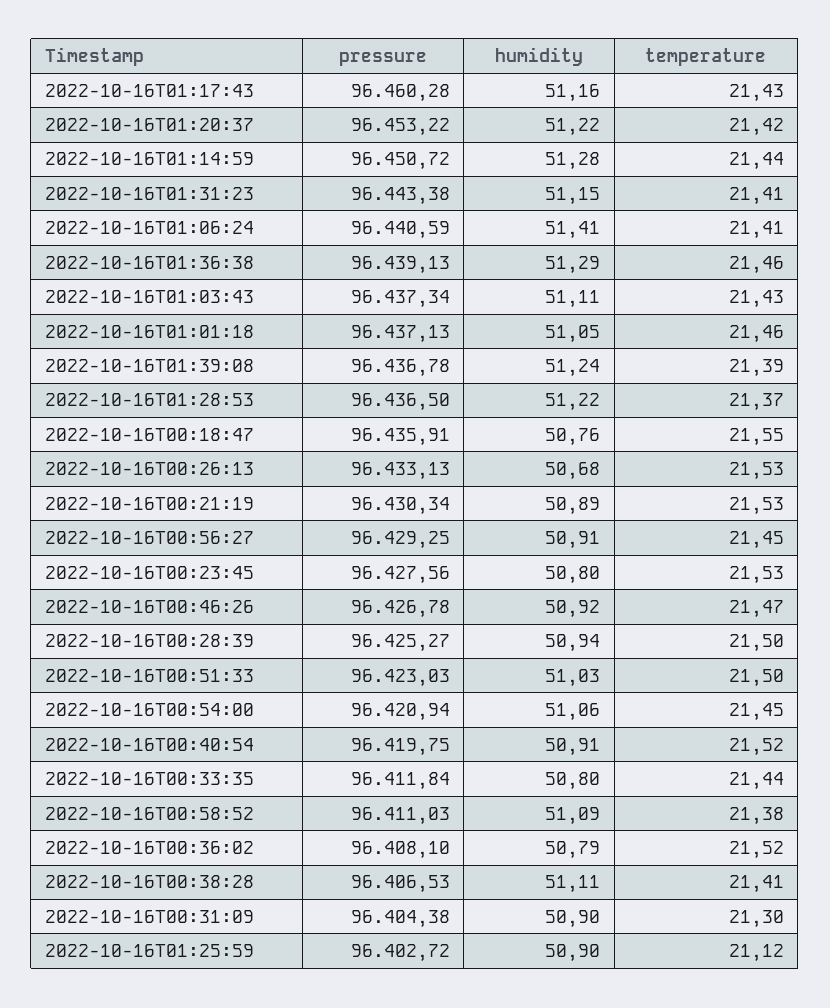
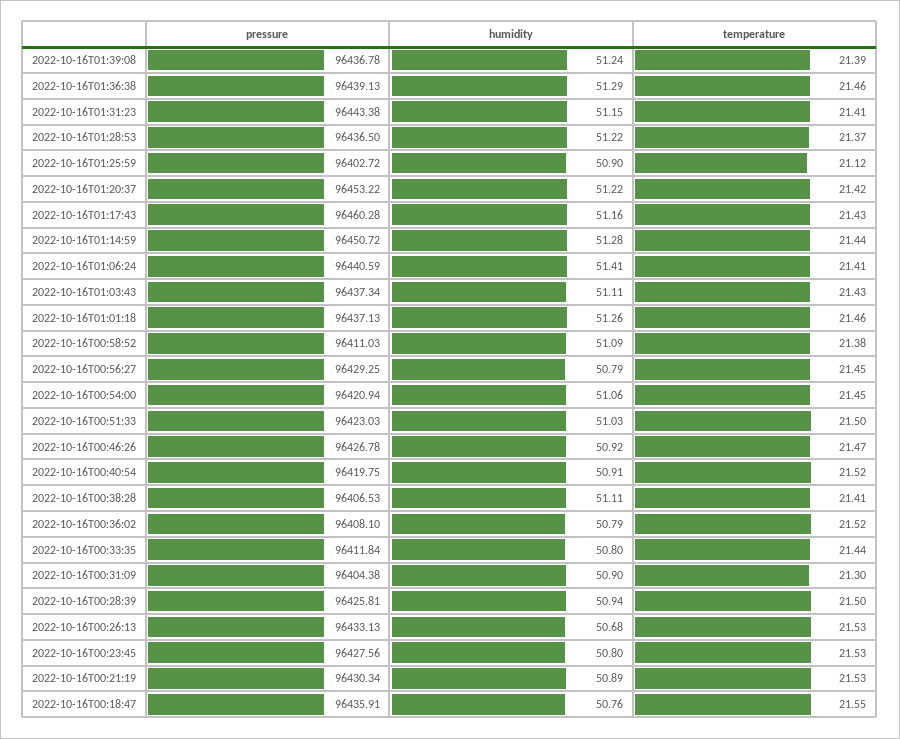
  {
    "pressure": {
      "2022-10-16T01:17:43": 96460.28,
      "2022-10-16T01:20:37": 96453.22,
      "2022-10-16T01:14:59": 96450.72,
      "2022-10-16T01:31:23": 96443.38,
      "2022-10-16T01:06:24": 96440.59,
      "2022-10-16T01:36:38": 96439.13,
      "2022-10-16T01:03:43": 96437.34,
      "2022-10-16T01:01:18": 96437.13,
      "2022-10-16T01:39:08": 96436.78,
      "2022-10-16T01:28:53": 96436.5,
      "2022-10-16T00:18:47": 96435.91,
      "2022-10-16T00:26:13": 96433.13,
      "2022-10-16T00:21:19": 96430.34,
      "2022-10-16T00:56:27": 96429.25,
      "2022-10-16T00:23:45": 96427.56,
      "2022-10-16T00:46:26": 96426.78,
-     "2022-10-16T00:28:39": 96425.27,
+     "2022-10-16T00:28:39": 96425.81,
      "2022-10-16T00:51:33": 96423.03,
      "2022-10-16T00:54:00": 96420.94,
      "2022-10-16T00:40:54": 96419.75,
      "2022-10-16T00:33:35": 96411.84,
      "2022-10-16T00:58:52": 96411.03,
      "2022-10-16T00:36:02": 96408.1,
      "2022-10-16T00:38:28": 96406.53,
      "2022-10-16T00:31:09": 96404.38,
      "2022-10-16T01:25:59": 96402.72
    },
    "humidity": {
      "2022-10-16T01:17:43": 51.16,
      "2022-10-16T01:20:37": 51.22,
      "2022-10-16T01:14:59": 51.28,
      "2022-10-16T01:31:23": 51.15,
      "2022-10-16T01:06:24": 51.41,
      "2022-10-16T01:36:38": 51.29,
      "2022-10-16T01:03:43": 51.11,
-     "2022-10-16T01:01:18": 51.05,
+     "2022-10-16T01:01:18": 51.26,
      "2022-10-16T01:39:08": 51.24,
      "2022-10-16T01:28:53": 51.22,
      "2022-10-16T00:18:47": 50.76,
      "2022-10-16T00:26:13": 50.68,
      "2022-10-16T00:21:19": 50.89,
-     "2022-10-16T00:56:27": 50.91,
+     "2022-10-16T00:56:27": 50.79,
      "2022-10-16T00:23:45": 50.8,
      "2022-10-16T00:46:26": 50.92,
      "2022-10-16T00:28:39": 50.94,
      "2022-10-16T00:51:33": 51.03,
      "2022-10-16T00:54:00": 51.06,
      "2022-10-16T00:40:54": 50.91,
      "2022-10-16T00:33:35": 50.8,
      "2022-10-16T00:58:52": 51.09,
      "2022-10-16T00:36:02": 50.79,
      "2022-10-16T00:38:28": 51.11,
      "2022-10-16T00:31:09": 50.9,
      "2022-10-16T01:25:59": 50.9
    },
    "temperature": {
      "2022-10-16T01:17:43": 21.43,
      "2022-10-16T01:20:37": 21.42,
      "2022-10-16T01:14:59": 21.44,
      "2022-10-16T01:31:23": 21.41,
      "2022-10-16T01:06:24": 21.41,
      "2022-10-16T01:36:38": 21.46,
      "2022-10-16T01:03:43": 21.43,
      "2022-10-16T01:01:18": 21.46,
      "2022-10-16T01:39:08": 21.39,
      "2022-10-16T01:28:53": 21.37,
      "2022-10-16T00:18:47": 21.55,
      "2022-10-16T00:26:13": 21.53,
      "2022-10-16T00:21:19": 21.53,
      "2022-10-16T00:56:27": 21.45,
      "2022-10-16T00:23:45": 21.53,
      "2022-10-16T00:46:26": 21.47,
      "2022-10-16T00:28:39": 21.5,
      "2022-10-16T00:51:33": 21.5,
      "2022-10-16T00:54:00": 21.45,
      "2022-10-16T00:40:54": 21.52,
      "2022-10-16T00:33:35": 21.44,
      "2022-10-16T00:58:52": 21.38,
      "2022-10-16T00:36:02": 21.52,
      "2022-10-16T00:38:28": 21.41,
      "2022-10-16T00:31:09": 21.3,
      "2022-10-16T01:25:59": 21.12
    }
  }

